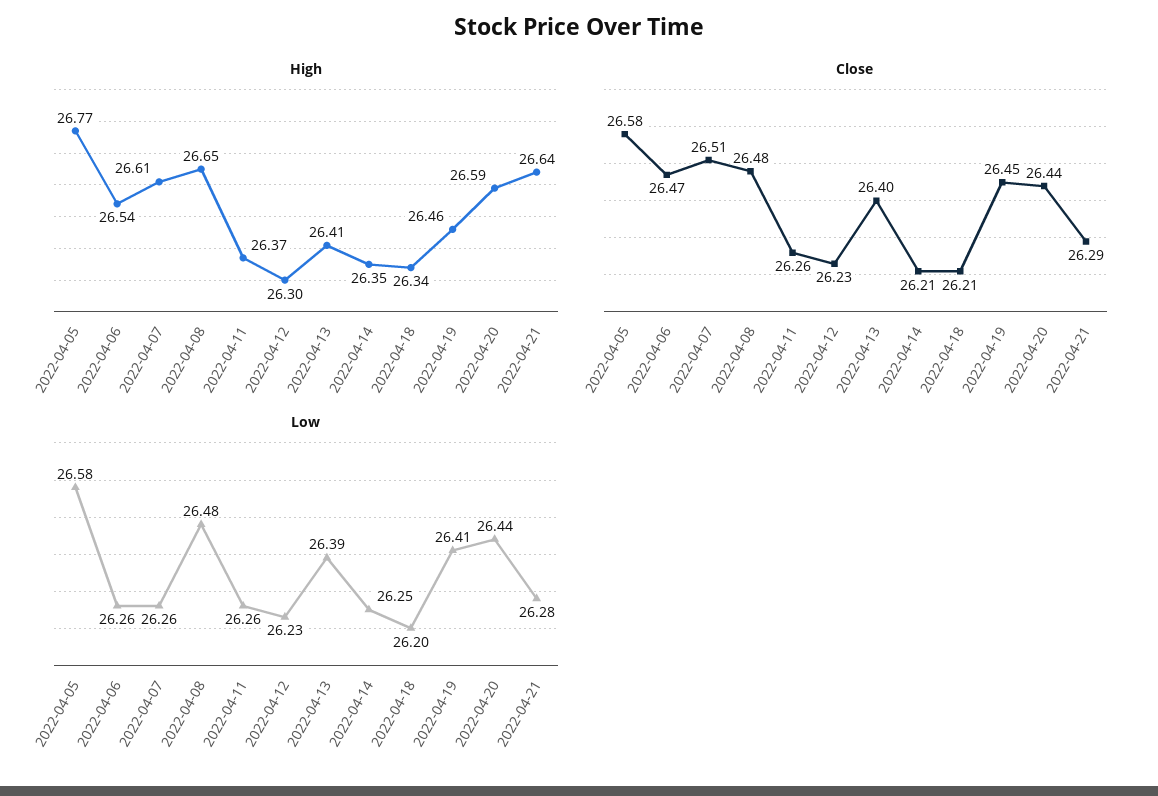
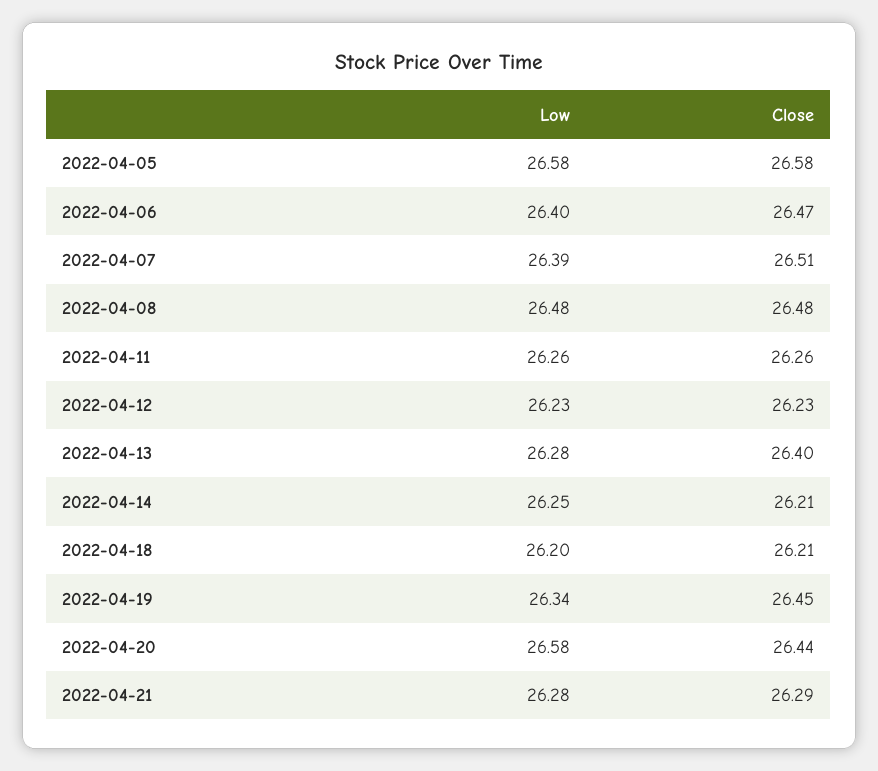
  {
-   "High": {
-     "2022-04-05": 26.77,
-     "2022-04-06": 26.54,
-     "2022-04-07": 26.61,
-     "2022-04-08": 26.65,
-     "2022-04-11": 26.37,
-     "2022-04-12": 26.3,
-     "2022-04-13": 26.41,
-     "2022-04-14": 26.35,
-     "2022-04-18": 26.34,
-     "2022-04-19": 26.46,
-     "2022-04-20": 26.59,
-     "2022-04-21": 26.64
-   },
    "Close": {
      "2022-04-05": 26.58,
      "2022-04-06": 26.47,
      "2022-04-07": 26.51,
      "2022-04-08": 26.48,
      "2022-04-11": 26.26,
      "2022-04-12": 26.23,
      "2022-04-13": 26.4,
      "2022-04-14": 26.21,
      "2022-04-18": 26.21,
      "2022-04-19": 26.45,
      "2022-04-20": 26.44,
      "2022-04-21": 26.29
    },
    "Low": {
      "2022-04-05": 26.58,
-     "2022-04-06": 26.26,
+     "2022-04-06": 26.4,
-     "2022-04-07": 26.26,
+     "2022-04-07": 26.39,
      "2022-04-08": 26.48,
      "2022-04-11": 26.26,
      "2022-04-12": 26.23,
-     "2022-04-13": 26.39,
+     "2022-04-13": 26.28,
      "2022-04-14": 26.25,
      "2022-04-18": 26.2,
-     "2022-04-19": 26.41,
+     "2022-04-19": 26.34,
-     "2022-04-20": 26.44,
+     "2022-04-20": 26.58,
      "2022-04-21": 26.28
    }
  }

